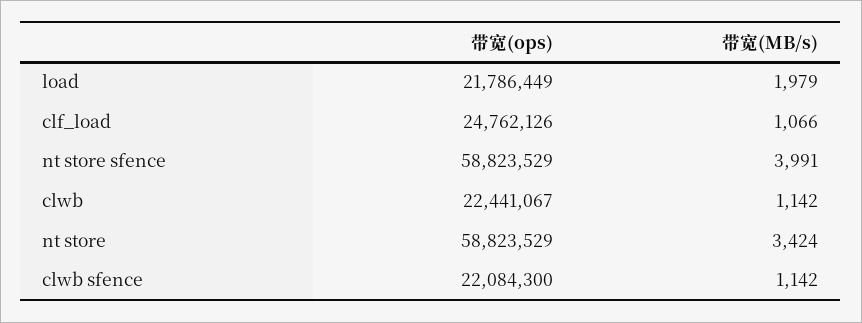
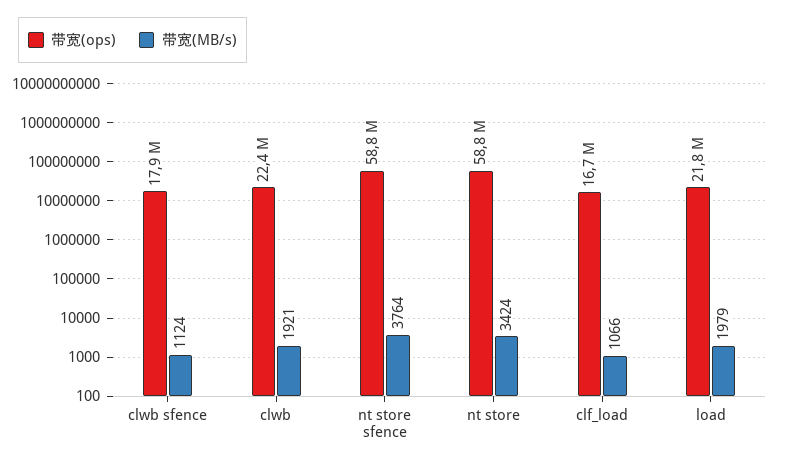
  {
    "带宽(ops)": {
      "load": 21786449,
-     "clf_load": 24762126,
+     "clf_load": 16700000,
      "nt store sfence": 58823529,
      "clwb": 22441067,
      "nt store": 58823529,
-     "clwb sfence": 22084300
+     "clwb sfence": 17900000
    },
    "带宽(MB/s)": {
      "load": 1979,
      "clf_load": 1066,
-     "nt store sfence": 3991,
+     "nt store sfence": 3764,
-     "clwb": 1142,
+     "clwb": 1921,
      "nt store": 3424,
-     "clwb sfence": 1142
+     "clwb sfence": 1124
    }
  }

